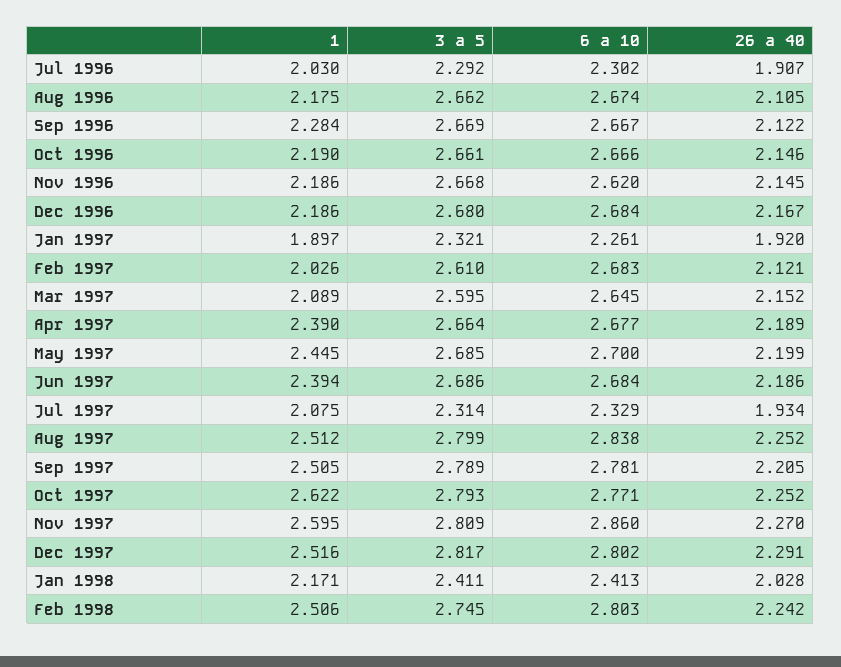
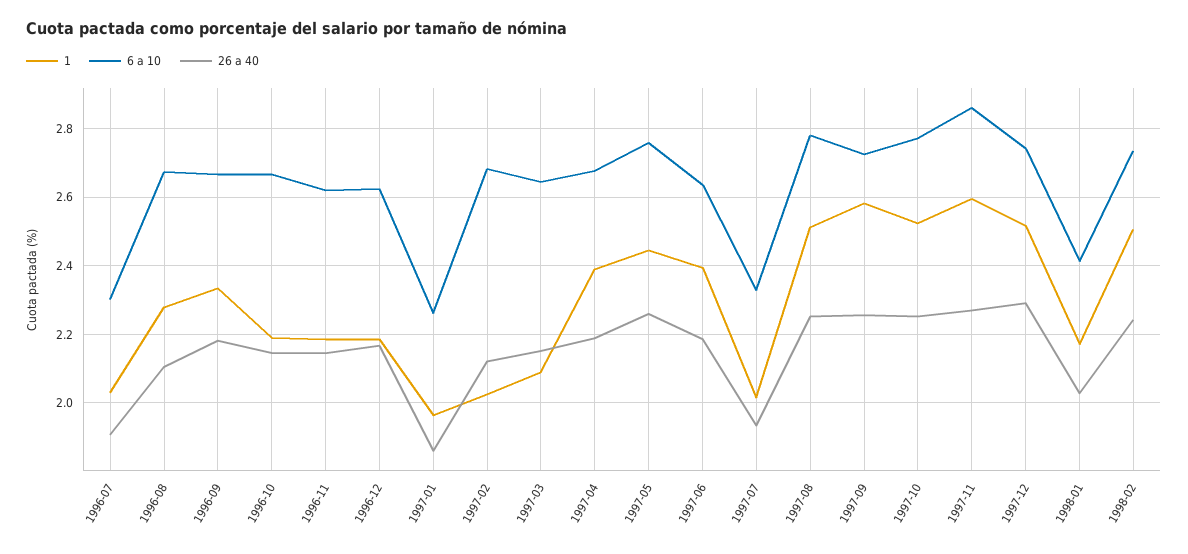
  {
    "1": {
      "Jul 1996": 2.03,
-     "Aug 1996": 2.175,
+     "Aug 1996": 2.28,
-     "Sep 1996": 2.284,
+     "Sep 1996": 2.34,
      "Oct 1996": 2.19,
      "Nov 1996": 2.186,
      "Dec 1996": 2.186,
-     "Jan 1997": 1.897,
+     "Jan 1997": 1.96,
      "Feb 1997": 2.026,
      "Mar 1997": 2.089,
      "Apr 1997": 2.39,
      "May 1997": 2.445,
      "Jun 1997": 2.394,
-     "Jul 1997": 2.075,
+     "Jul 1997": 2.02,
      "Aug 1997": 2.512,
-     "Sep 1997": 2.505,
+     "Sep 1997": 2.58,
-     "Oct 1997": 2.622,
+     "Oct 1997": 2.52,
      "Nov 1997": 2.595,
      "Dec 1997": 2.516,
      "Jan 1998": 2.171,
      "Feb 1998": 2.506
    },
-   "3 a 5": {
-     "Jul 1996": 2.292,
-     "Aug 1996": 2.662,
-     "Sep 1996": 2.669,
-     "Oct 1996": 2.661,
-     "Nov 1996": 2.668,
-     "Dec 1996": 2.68,
-     "Jan 1997": 2.321,
-     "Feb 1997": 2.61,
-     "Mar 1997": 2.595,
-     "Apr 1997": 2.664,
-     "May 1997": 2.685,
-     "Jun 1997": 2.686,
-     "Jul 1997": 2.314,
-     "Aug 1997": 2.799,
-     "Sep 1997": 2.789,
-     "Oct 1997": 2.793,
-     "Nov 1997": 2.809,
-     "Dec 1997": 2.817,
-     "Jan 1998": 2.411,
-     "Feb 1998": 2.745
-   },
    "6 a 10": {
      "Jul 1996": 2.302,
      "Aug 1996": 2.674,
      "Sep 1996": 2.667,
      "Oct 1996": 2.666,
      "Nov 1996": 2.62,
-     "Dec 1996": 2.684,
+     "Dec 1996": 2.62,
      "Jan 1997": 2.261,
      "Feb 1997": 2.683,
      "Mar 1997": 2.645,
      "Apr 1997": 2.677,
-     "May 1997": 2.7,
+     "May 1997": 2.76,
-     "Jun 1997": 2.684,
+     "Jun 1997": 2.64,
      "Jul 1997": 2.329,
-     "Aug 1997": 2.838,
+     "Aug 1997": 2.78,
-     "Sep 1997": 2.781,
+     "Sep 1997": 2.72,
      "Oct 1997": 2.771,
      "Nov 1997": 2.86,
-     "Dec 1997": 2.802,
+     "Dec 1997": 2.74,
      "Jan 1998": 2.413,
-     "Feb 1998": 2.803
+     "Feb 1998": 2.74
    },
    "26 a 40": {
      "Jul 1996": 1.907,
      "Aug 1996": 2.105,
-     "Sep 1996": 2.122,
+     "Sep 1996": 2.18,
      "Oct 1996": 2.146,
      "Nov 1996": 2.145,
      "Dec 1996": 2.167,
-     "Jan 1997": 1.92,
+     "Jan 1997": 1.86,
      "Feb 1997": 2.121,
      "Mar 1997": 2.152,
      "Apr 1997": 2.189,
-     "May 1997": 2.199,
+     "May 1997": 2.26,
      "Jun 1997": 2.186,
      "Jul 1997": 1.934,
      "Aug 1997": 2.252,
-     "Sep 1997": 2.205,
+     "Sep 1997": 2.26,
      "Oct 1997": 2.252,
      "Nov 1997": 2.27,
      "Dec 1997": 2.291,
      "Jan 1998": 2.028,
      "Feb 1998": 2.242
    }
  }

